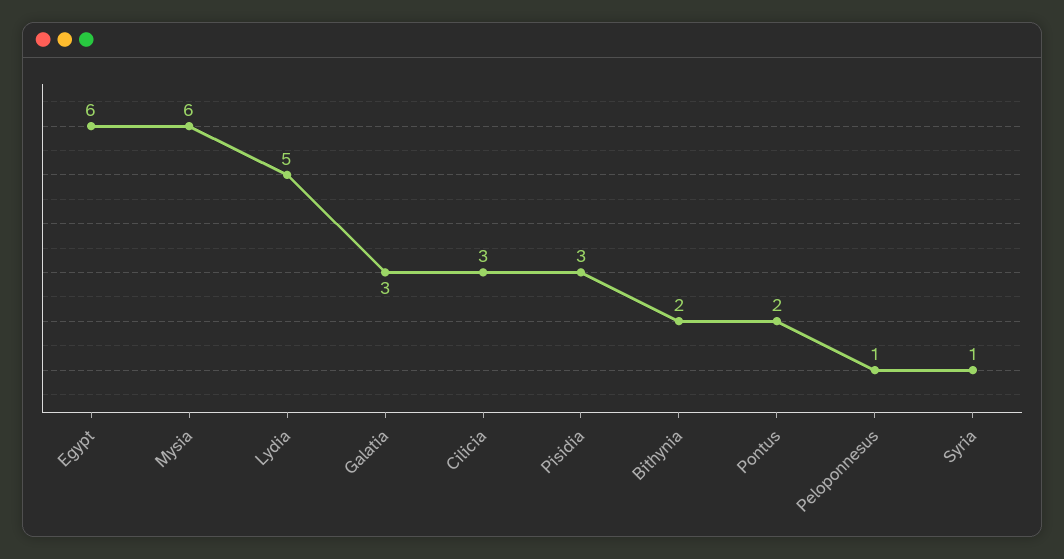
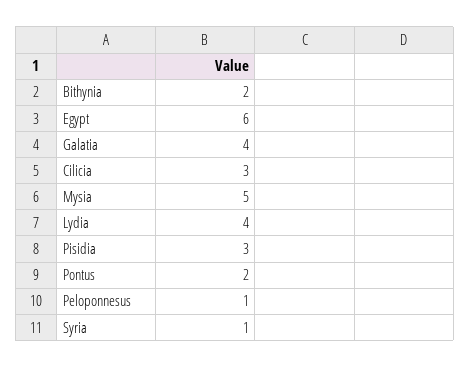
  {
    "Egypt": 6,
-   "Mysia": 6,
+   "Mysia": 5,
-   "Lydia": 5,
+   "Lydia": 4,
-   "Galatia": 3,
+   "Galatia": 4,
    "Cilicia": 3,
    "Pisidia": 3,
    "Bithynia": 2,
    "Pontus": 2,
    "Peloponnesus": 1,
    "Syria": 1
  }

